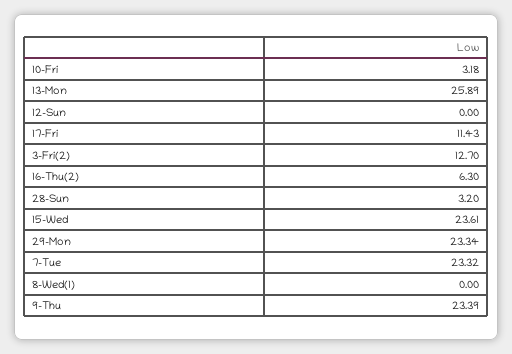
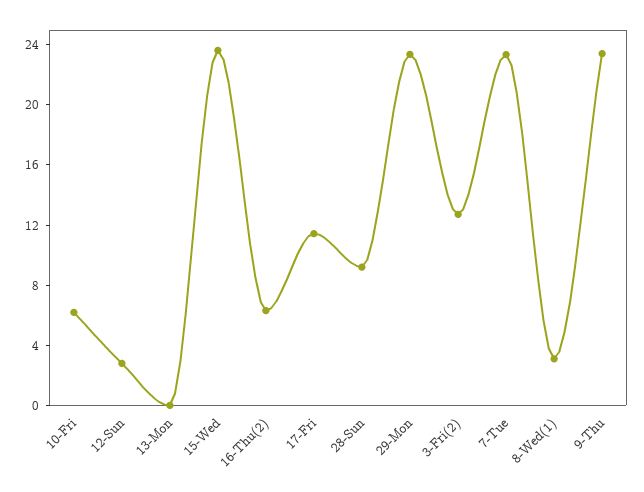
  {
-   "10-Fri": 3.18,
+   "10-Fri": 6,
-   "13-Mon": 25.89,
+   "13-Mon": 0,
-   "12-Sun": 0,
+   "12-Sun": 3,
    "17-Fri": 11.43,
    "3-Fri(2)": 12.7,
    "16-Thu(2)": 6.3,
-   "28-Sun": 3.2,
+   "28-Sun": 9,
    "15-Wed": 23.61,
    "29-Mon": 23.34,
    "7-Tue": 23.32,
-   "8-Wed(1)": 0,
+   "8-Wed(1)": 3,
    "9-Thu": 23.39
  }

